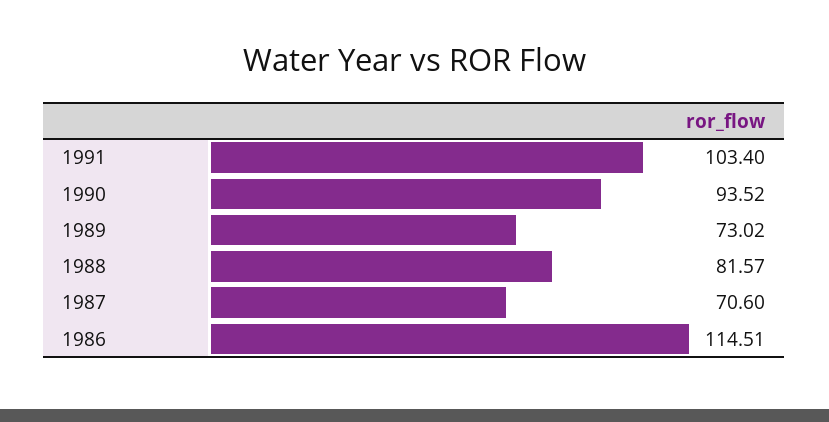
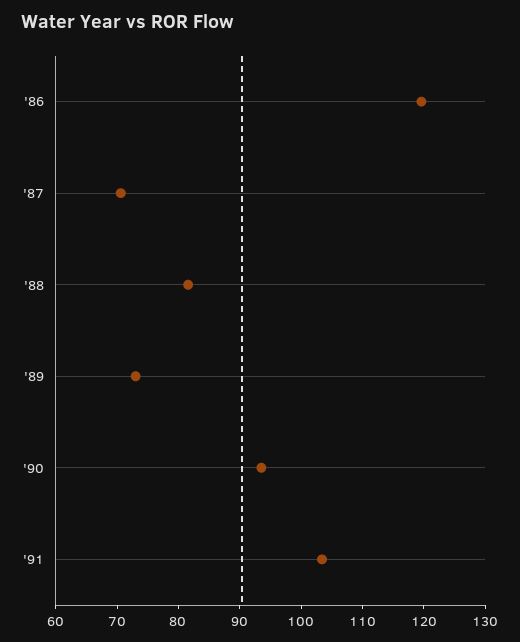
  {
    "1991": 103.4,
    "1990": 93.52,
    "1989": 73.02,
    "1988": 81.57,
    "1987": 70.6,
-   "1986": 114.51
+   "1986": 120
  }

